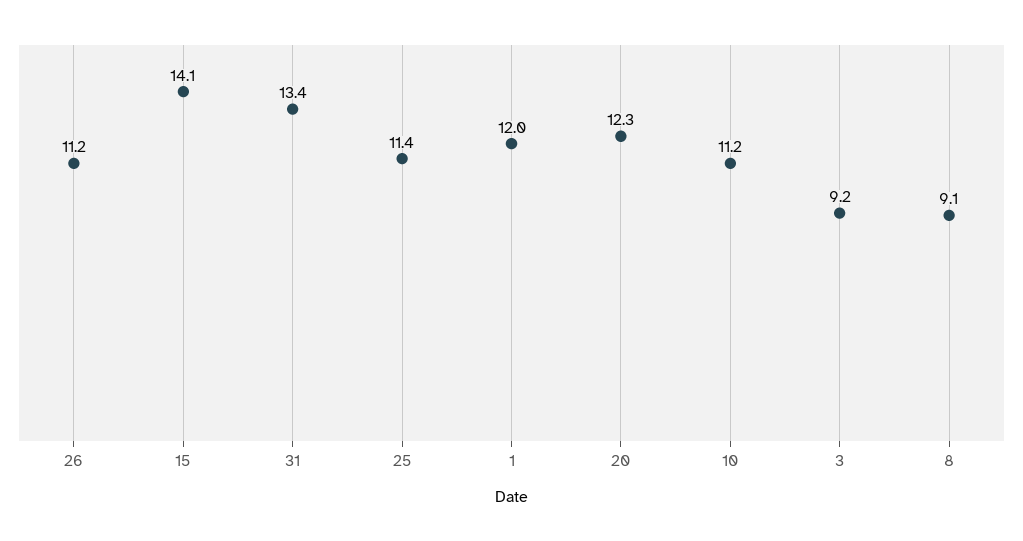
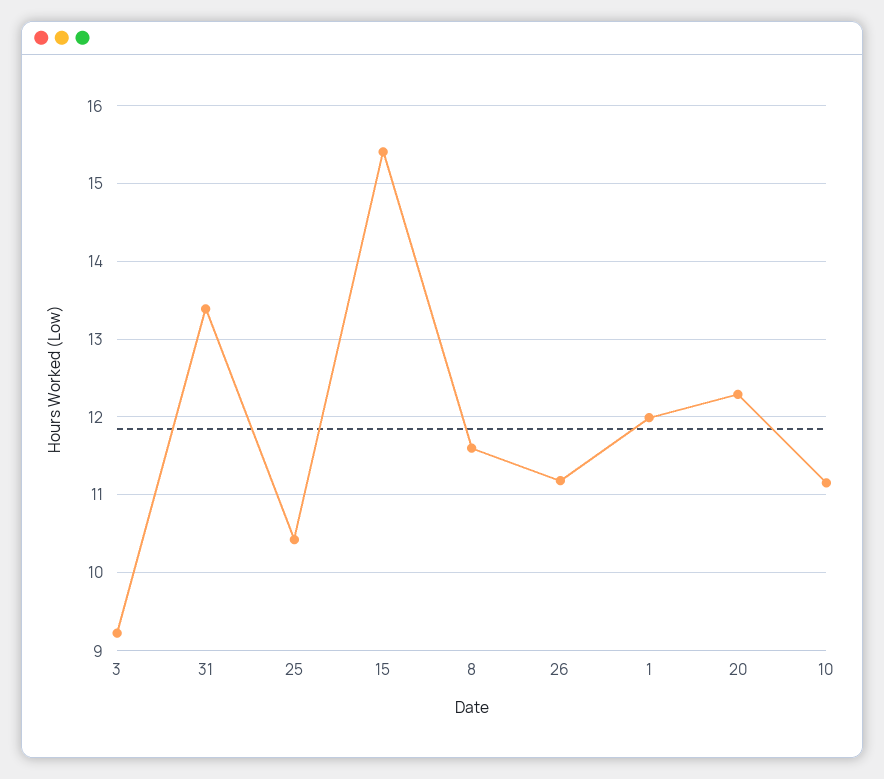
  {
    "26": 11.2,
-   "15": 14.1,
+   "15": 15.4,
    "31": 13.4,
-   "25": 11.4,
+   "25": 10.4,
    "1": 12,
    "20": 12.3,
    "10": 11.2,
    "3": 9.2,
-   "8": 9.1
+   "8": 11.6
  }

